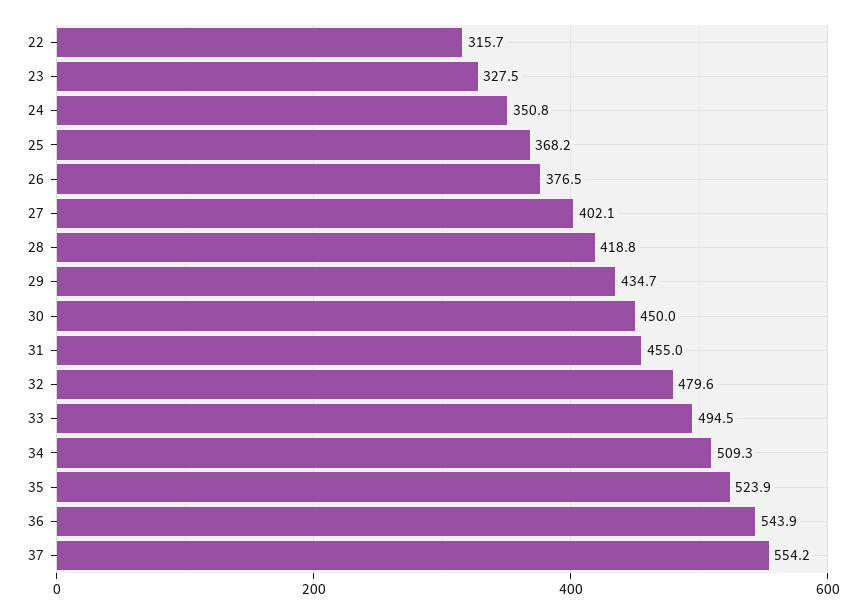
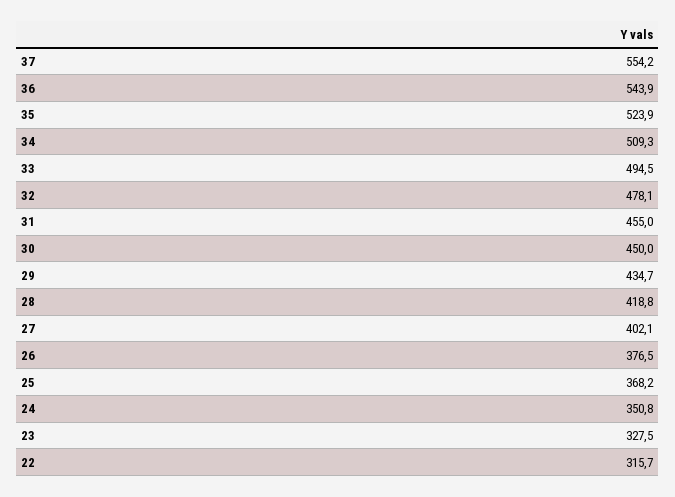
  {
    "22": 315.7,
    "23": 327.5,
    "24": 350.8,
    "25": 368.2,
    "26": 376.5,
    "27": 402.1,
    "28": 418.8,
    "29": 434.7,
    "30": 450,
    "31": 455,
-   "32": 479.6,
+   "32": 478.1,
    "33": 494.5,
    "34": 509.3,
    "35": 523.9,
    "36": 543.9,
    "37": 554.2
  }

